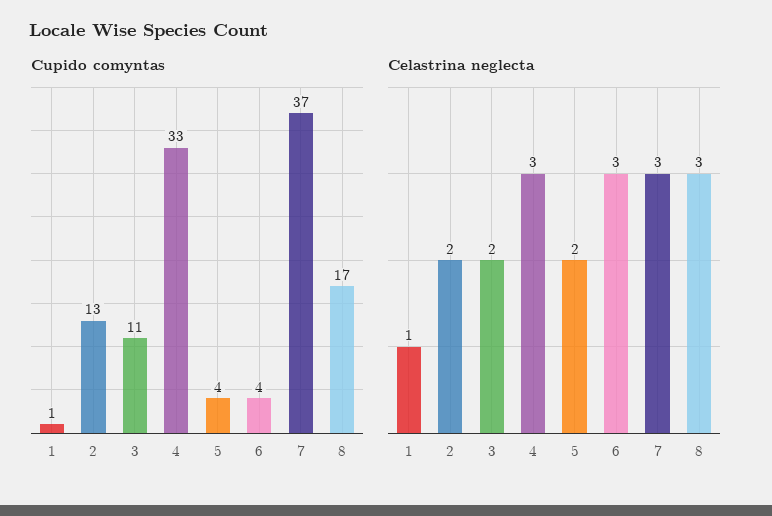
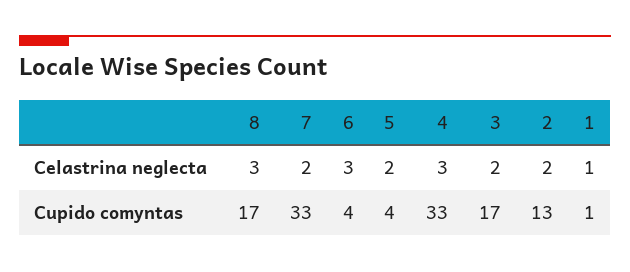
  {
    "Cupido comyntas": {
      "1": 1,
      "2": 13,
-     "3": 11,
+     "3": 17,
      "4": 33,
      "5": 4,
      "6": 4,
-     "7": 37,
+     "7": 33,
      "8": 17
    },
    "Celastrina neglecta": {
      "1": 1,
      "2": 2,
      "3": 2,
      "4": 3,
      "5": 2,
      "6": 3,
-     "7": 3,
+     "7": 2,
      "8": 3
    }
  }

